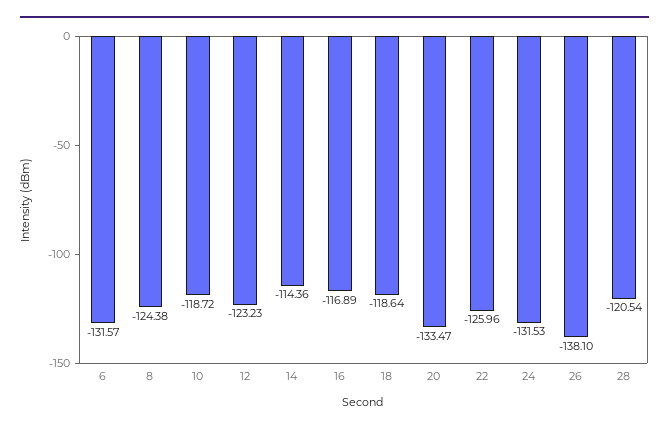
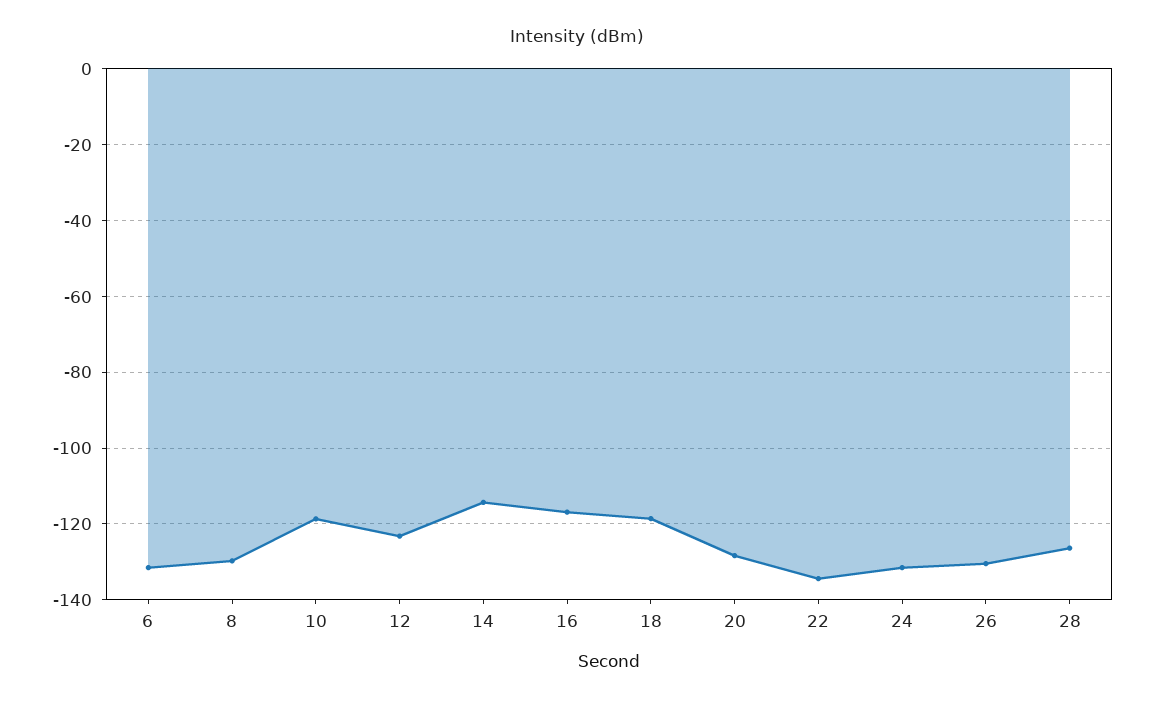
  {
    "6": -131.57,
-   "8": -124.38,
+   "8": -130,
    "10": -118.72,
    "12": -123.23,
    "14": -114.36,
    "16": -116.89,
    "18": -118.64,
-   "20": -133.47,
+   "20": -128,
-   "22": -125.96,
+   "22": -134,
    "24": -131.53,
-   "26": -138.1,
+   "26": -130,
-   "28": -120.54
+   "28": -126
  }

